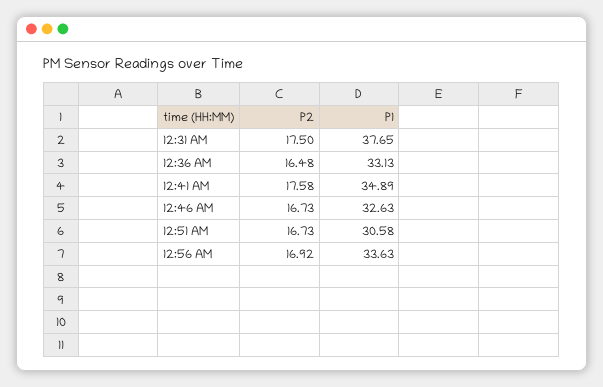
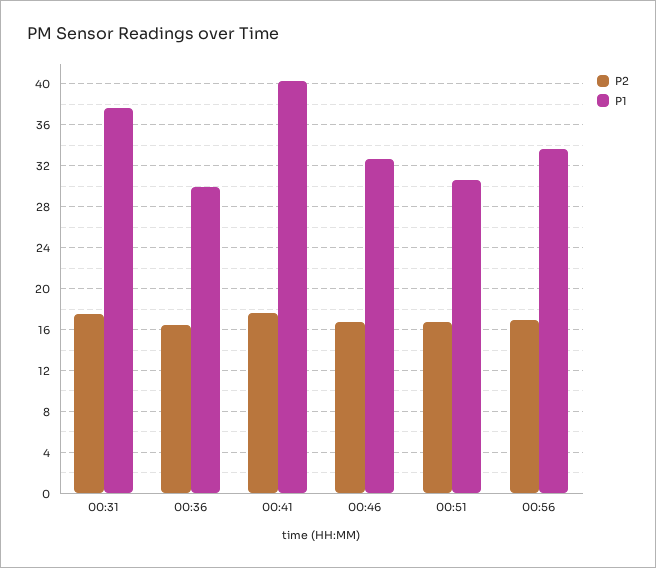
  {
    "P2": {
      "12:31 AM": 17.5,
      "12:36 AM": 16.48,
      "12:41 AM": 17.58,
      "12:46 AM": 16.73,
      "12:51 AM": 16.73,
      "12:56 AM": 16.92
    },
    "P1": {
      "12:31 AM": 37.65,
-     "12:36 AM": 33.13,
+     "12:36 AM": 30,
-     "12:41 AM": 34.89,
+     "12:41 AM": 40,
      "12:46 AM": 32.63,
      "12:51 AM": 30.58,
      "12:56 AM": 33.63
    }
  }

